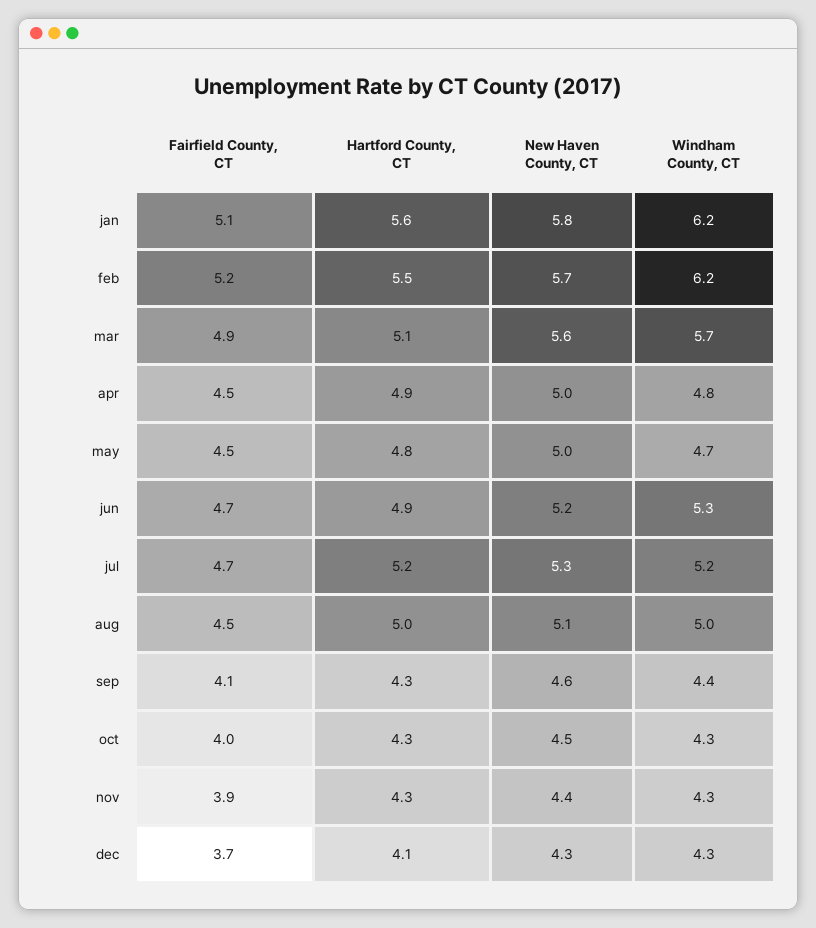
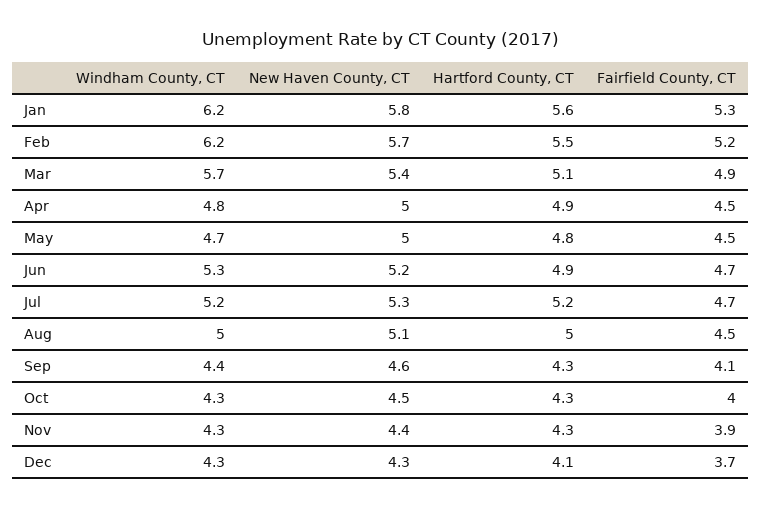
  {
    "Fairfield County, CT": {
-     "jan": 5.1,
+     "jan": 5.3,
      "feb": 5.2,
      "mar": 4.9,
      "apr": 4.5,
      "may": 4.5,
      "jun": 4.7,
      "jul": 4.7,
      "aug": 4.5,
      "sep": 4.1,
      "oct": 4,
      "nov": 3.9,
      "dec": 3.7
    },
    "Hartford County, CT": {
      "jan": 5.6,
      "feb": 5.5,
      "mar": 5.1,
      "apr": 4.9,
      "may": 4.8,
      "jun": 4.9,
      "jul": 5.2,
      "aug": 5,
      "sep": 4.3,
      "oct": 4.3,
      "nov": 4.3,
      "dec": 4.1
    },
    "New Haven County, CT": {
      "jan": 5.8,
      "feb": 5.7,
-     "mar": 5.6,
+     "mar": 5.4,
      "apr": 5,
      "may": 5,
      "jun": 5.2,
      "jul": 5.3,
      "aug": 5.1,
      "sep": 4.6,
      "oct": 4.5,
      "nov": 4.4,
      "dec": 4.3
    },
    "Windham County, CT": {
      "jan": 6.2,
      "feb": 6.2,
      "mar": 5.7,
      "apr": 4.8,
      "may": 4.7,
      "jun": 5.3,
      "jul": 5.2,
      "aug": 5,
      "sep": 4.4,
      "oct": 4.3,
      "nov": 4.3,
      "dec": 4.3
    }
  }

